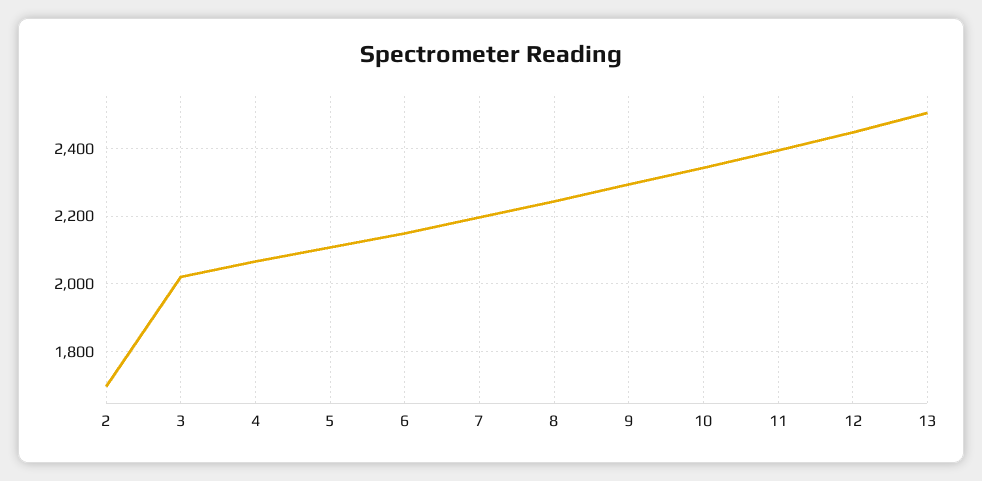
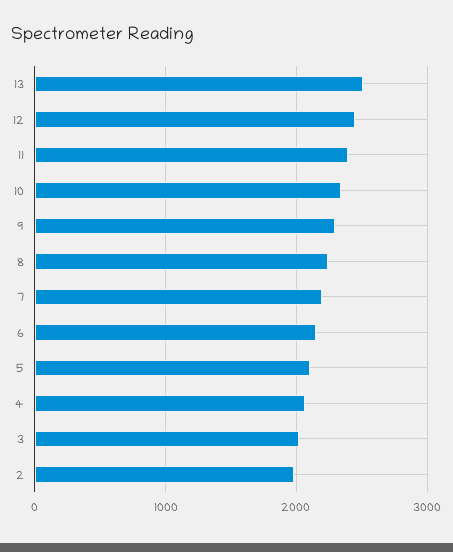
  {
-   "2": 1700,
+   "2": 2000,
    "3": 2020,
    "4": 2060,
    "5": 2100,
    "6": 2160,
    "7": 2200,
    "8": 2240,
    "9": 2300,
    "10": 2340,
    "11": 2400,
    "12": 2440,
    "13": 2500
  }

